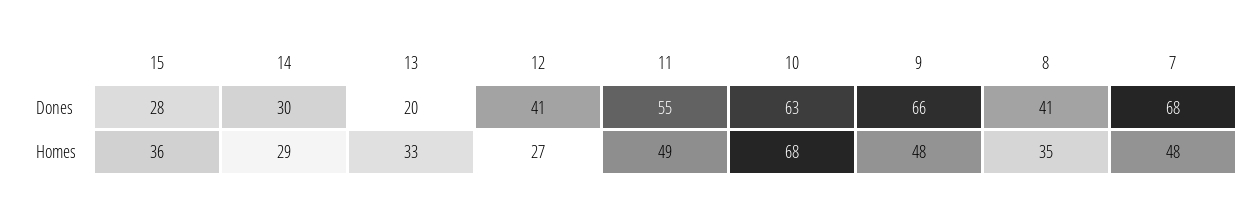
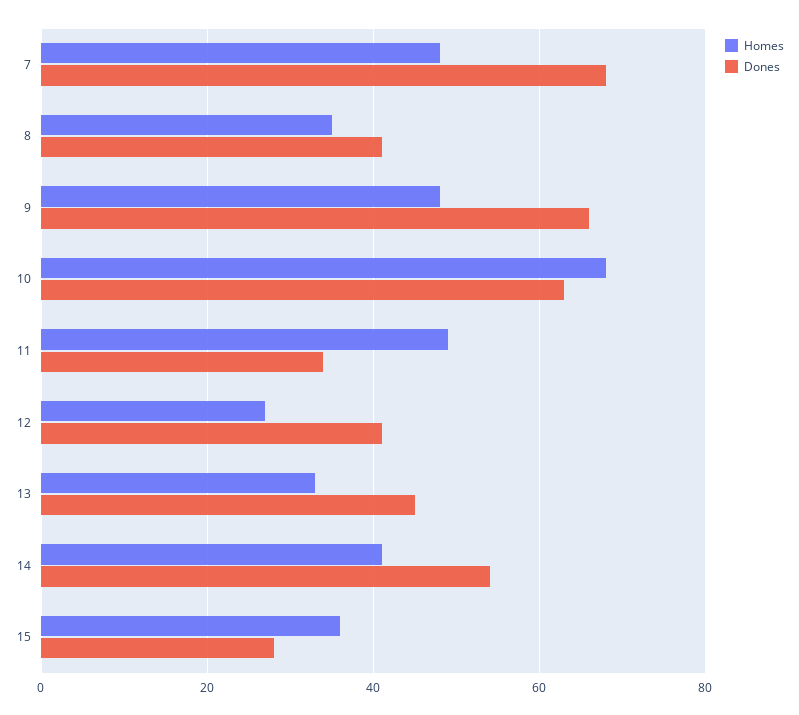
  {
    "Dones": {
      "15": 28,
-     "14": 30,
+     "14": 55,
-     "13": 20,
+     "13": 45,
      "12": 41,
-     "11": 55,
+     "11": 35,
      "10": 63,
      "9": 66,
      "8": 41,
      "7": 68
    },
    "Homes": {
      "15": 36,
-     "14": 29,
+     "14": 40,
      "13": 33,
      "12": 27,
      "11": 49,
      "10": 68,
      "9": 48,
      "8": 35,
      "7": 48
    }
  }

